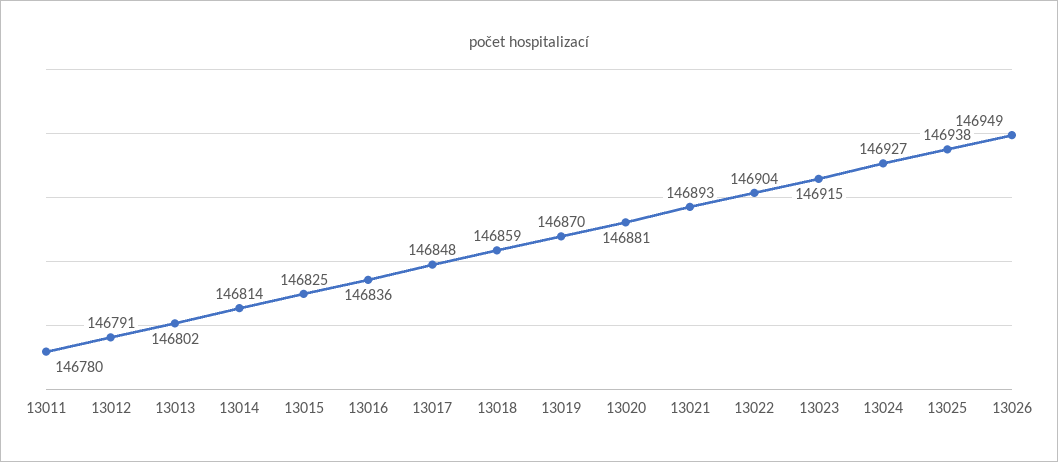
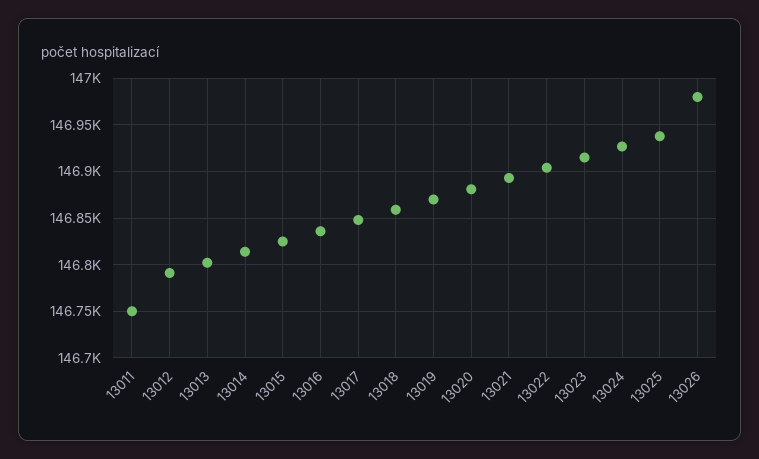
  {
-   "13011": 146780,
+   "13011": 146750,
    "13012": 146791,
    "13013": 146802,
    "13014": 146814,
    "13015": 146825,
    "13016": 146836,
    "13017": 146848,
    "13018": 146859,
    "13019": 146870,
    "13020": 146881,
    "13021": 146893,
    "13022": 146904,
    "13023": 146915,
    "13024": 146927,
    "13025": 146938,
-   "13026": 146949
+   "13026": 146980
  }

